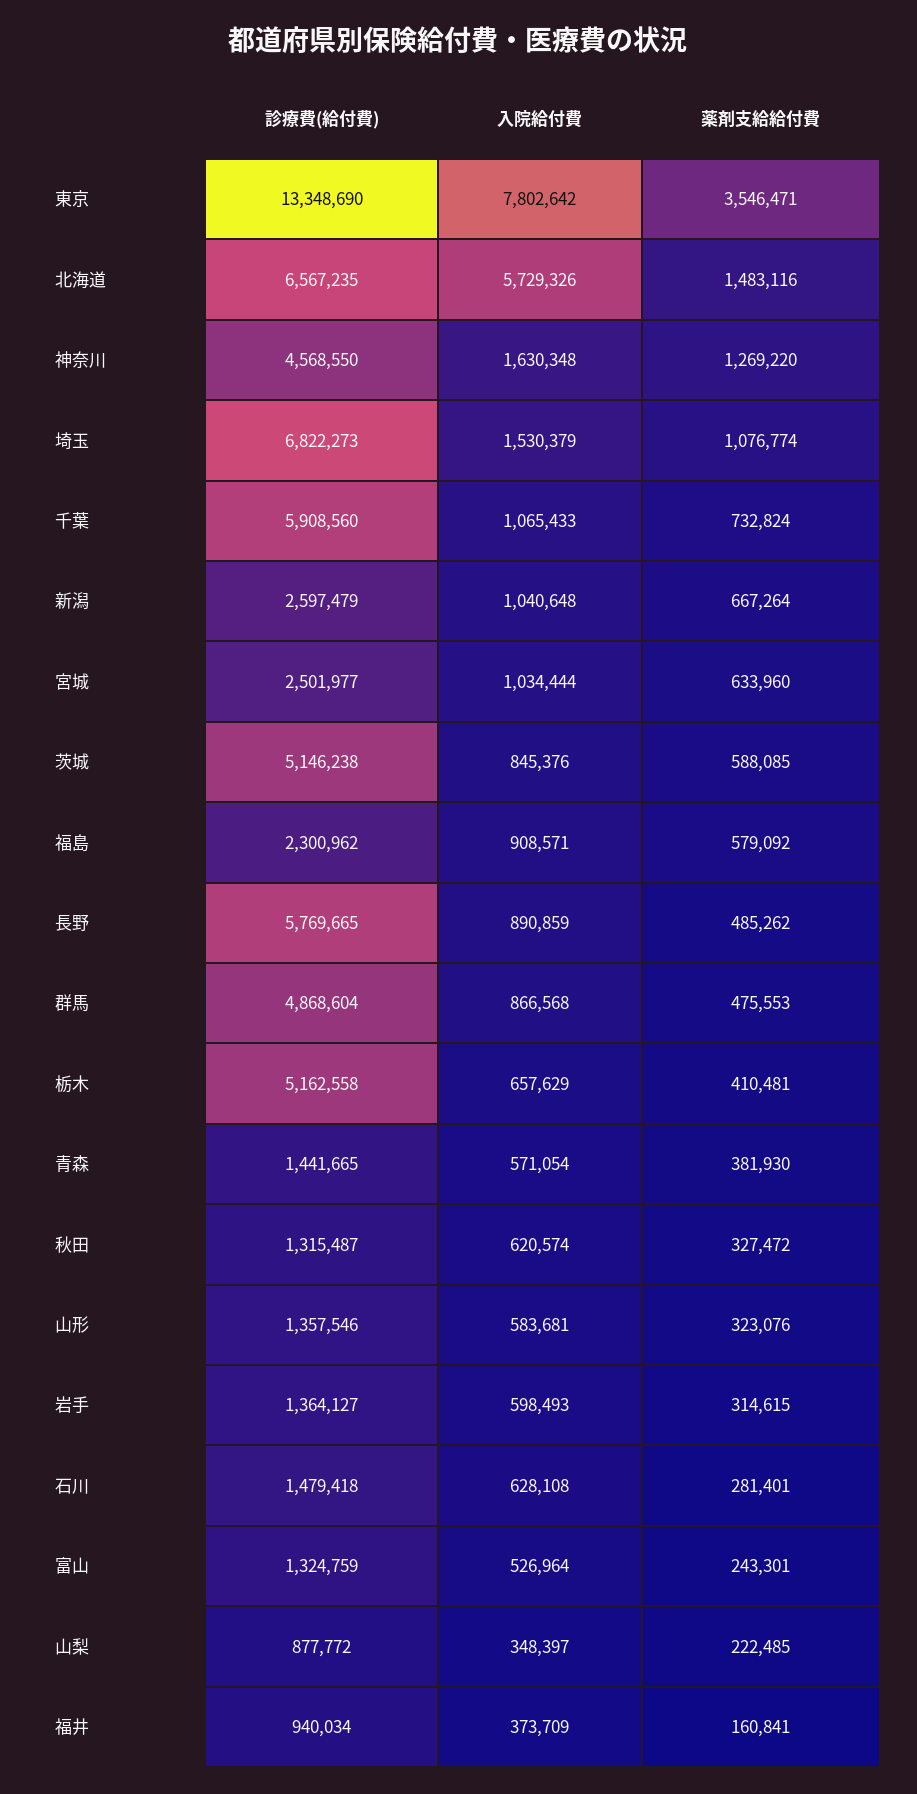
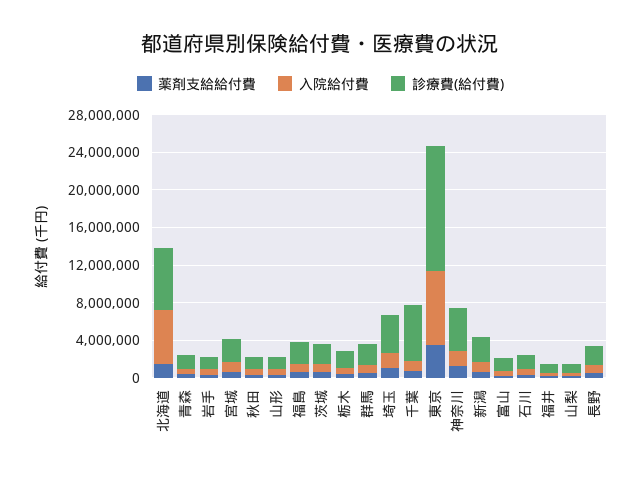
  {
    "診療費(給付費)": {
      "東京": 13348690,
      "北海道": 6567235,
      "神奈川": 4568550,
-     "埼玉": 6822273,
+     "埼玉": 4000000,
      "千葉": 5908560,
      "新潟": 2597479,
      "宮城": 2501977,
-     "茨城": 5146238,
+     "茨城": 2000000,
      "福島": 2300962,
-     "長野": 5769665,
+     "長野": 2000000,
-     "群馬": 4868604,
+     "群馬": 2000000,
-     "栃木": 5162558,
+     "栃木": 2000000,
      "青森": 1441665,
      "秋田": 1315487,
      "山形": 1357546,
      "岩手": 1364127,
      "石川": 1479418,
      "富山": 1324759,
      "山梨": 877772,
      "福井": 940034
    },
    "入院給付費": {
      "東京": 7802642,
      "北海道": 5729326,
      "神奈川": 1630348,
      "埼玉": 1530379,
      "千葉": 1065433,
      "新潟": 1040648,
      "宮城": 1034444,
      "茨城": 845376,
      "福島": 908571,
      "長野": 890859,
      "群馬": 866568,
      "栃木": 657629,
      "青森": 571054,
      "秋田": 620574,
      "山形": 583681,
      "岩手": 598493,
      "石川": 628108,
      "富山": 526964,
      "山梨": 348397,
      "福井": 373709
    },
    "薬剤支給給付費": {
      "東京": 3546471,
      "北海道": 1483116,
      "神奈川": 1269220,
      "埼玉": 1076774,
      "千葉": 732824,
      "新潟": 667264,
      "宮城": 633960,
      "茨城": 588085,
      "福島": 579092,
      "長野": 485262,
      "群馬": 475553,
      "栃木": 410481,
      "青森": 381930,
      "秋田": 327472,
      "山形": 323076,
      "岩手": 314615,
      "石川": 281401,
      "富山": 243301,
      "山梨": 222485,
      "福井": 160841
    }
  }

